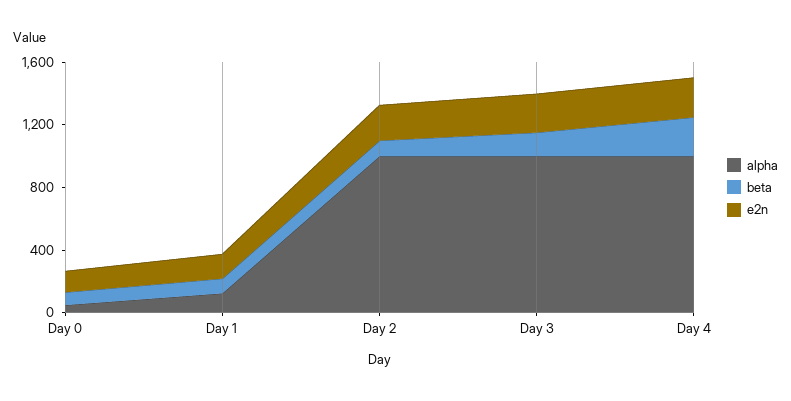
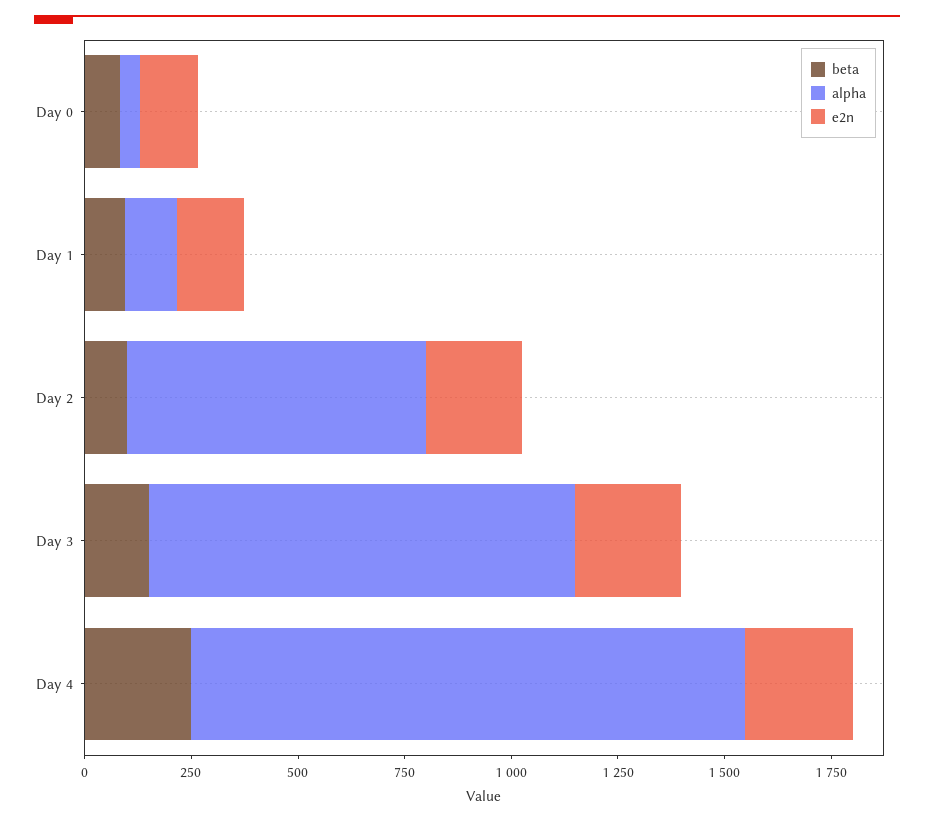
  {
    "alpha": {
      "Day 0": 50,
      "Day 1": 100,
-     "Day 2": 1000,
+     "Day 2": 700,
      "Day 3": 1000,
-     "Day 4": 1000
+     "Day 4": 1300
    },
    "beta": {
      "Day 0": 100,
      "Day 1": 100,
      "Day 2": 100,
      "Day 3": 150,
      "Day 4": 250
    },
    "e2n": {
      "Day 0": 150,
      "Day 1": 150,
      "Day 2": 250,
      "Day 3": 250,
      "Day 4": 250
    }
  }

